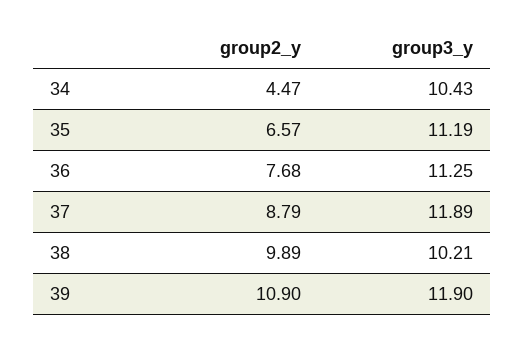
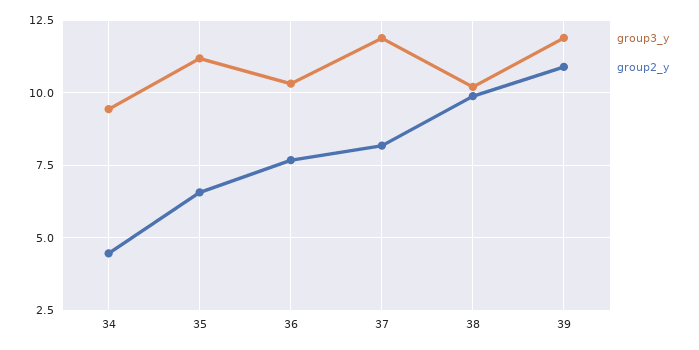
  {
    "group2_y": {
      "34": 4.47,
      "35": 6.57,
      "36": 7.68,
-     "37": 8.79,
+     "37": 8.25,
      "38": 9.89,
      "39": 10.9
    },
    "group3_y": {
-     "34": 10.43,
+     "34": 9.5,
      "35": 11.19,
-     "36": 11.25,
+     "36": 10.25,
      "37": 11.89,
      "38": 10.21,
      "39": 11.9
    }
  }

